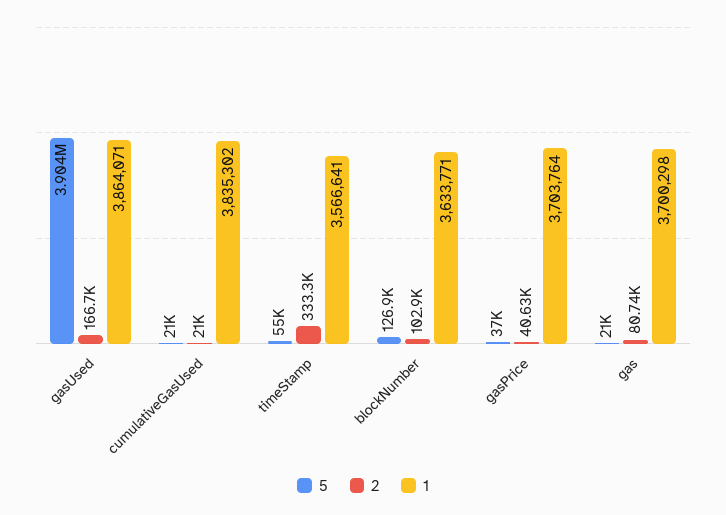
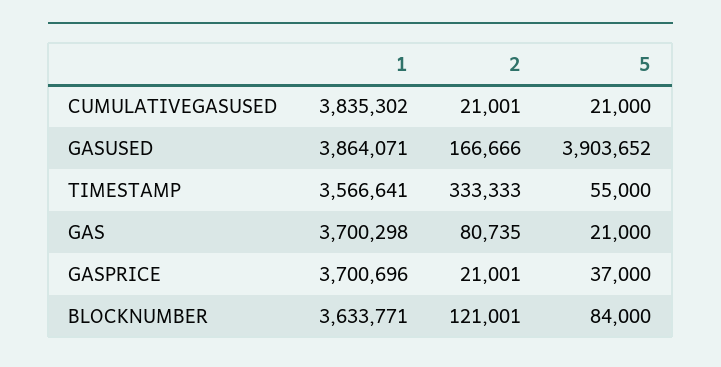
  {
    "5": {
      "gasUsed": 3903652,
      "cumulativeGasUsed": 21000,
      "timeStamp": 55000,
-     "blockNumber": 126900,
+     "blockNumber": 84000,
      "gasPrice": 37000,
      "gas": 21000
    },
    "2": {
      "gasUsed": 166666,
      "cumulativeGasUsed": 21001,
      "timeStamp": 333333,
-     "blockNumber": 102900,
+     "blockNumber": 121001,
-     "gasPrice": 40630,
+     "gasPrice": 21001,
      "gas": 80735
    },
    "1": {
      "gasUsed": 3864071,
      "cumulativeGasUsed": 3835302,
      "timeStamp": 3566641,
      "blockNumber": 3633771,
-     "gasPrice": 3703764,
+     "gasPrice": 3700696,
      "gas": 3700298
    }
  }

